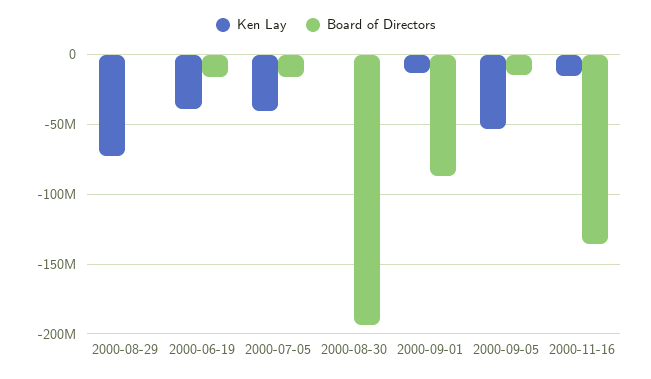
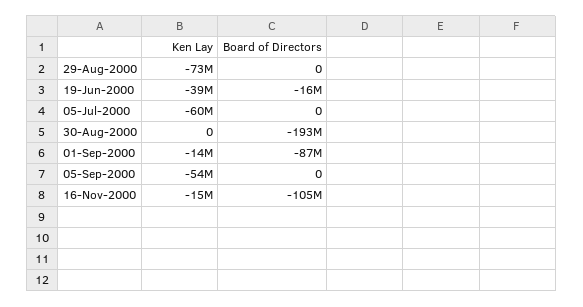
  {
    "Ken Lay": {
      "2000-08-29": -73000000,
      "2000-06-19": -39000000,
-     "2000-07-05": -40000000,
+     "2000-07-05": -60000000,
      "2000-08-30": 0,
      "2000-09-01": -14000000,
      "2000-09-05": -54000000,
      "2000-11-16": -15000000
    },
    "Board of Directors": {
      "2000-08-29": 0,
      "2000-06-19": -16000000,
-     "2000-07-05": -15000000,
+     "2000-07-05": 0,
      "2000-08-30": -193000000,
      "2000-09-01": -87000000,
-     "2000-09-05": -15000000,
+     "2000-09-05": 0,
-     "2000-11-16": -135000000
+     "2000-11-16": -105000000
    }
  }

